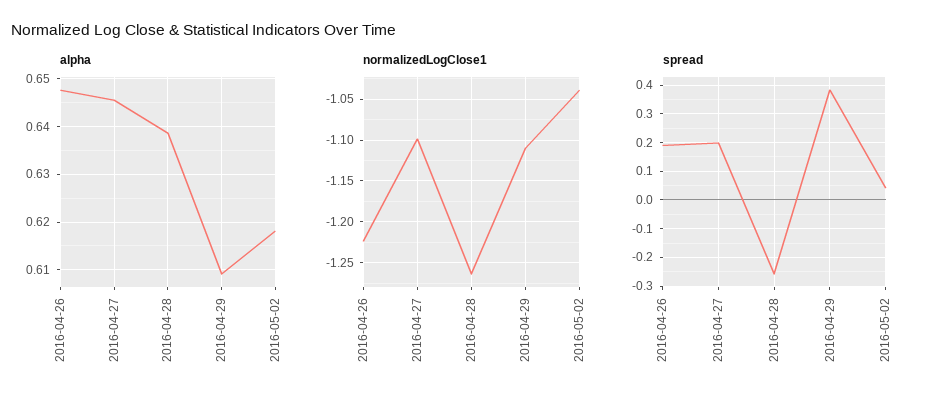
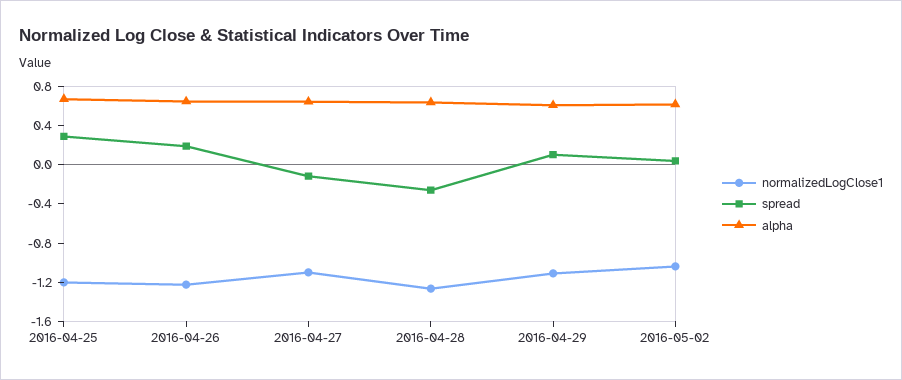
  {
    "alpha": {
      "2016-04-26": 0.648,
      "2016-04-27": 0.646,
      "2016-04-28": 0.638,
      "2016-04-29": 0.61,
-     "2016-05-02": 0.618
+     "2016-05-02": 0.618,
+     "2016-04-25": 0.7
    },
    "normalizedLogClose1": {
      "2016-04-26": -1.22,
      "2016-04-27": -1.1,
      "2016-04-28": -1.26,
      "2016-04-29": -1.11,
-     "2016-05-02": -1.04
+     "2016-05-02": -1.04,
+     "2016-04-25": -1.2
    },
    "spread": {
      "2016-04-26": 0.2,
-     "2016-04-27": 0.2,
+     "2016-04-27": -0.1,
      "2016-04-28": -0.25,
-     "2016-04-29": 0.375,
+     "2016-04-29": 0.1,
-     "2016-05-02": 0.05
+     "2016-05-02": 0.05,
+     "2016-04-25": 0.3
    }
  }

